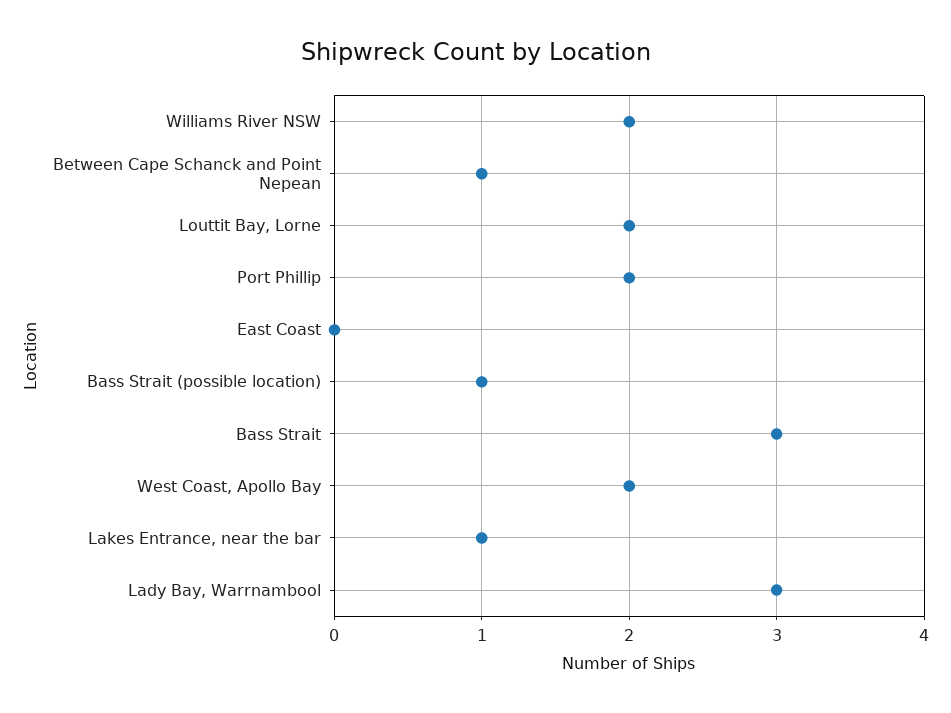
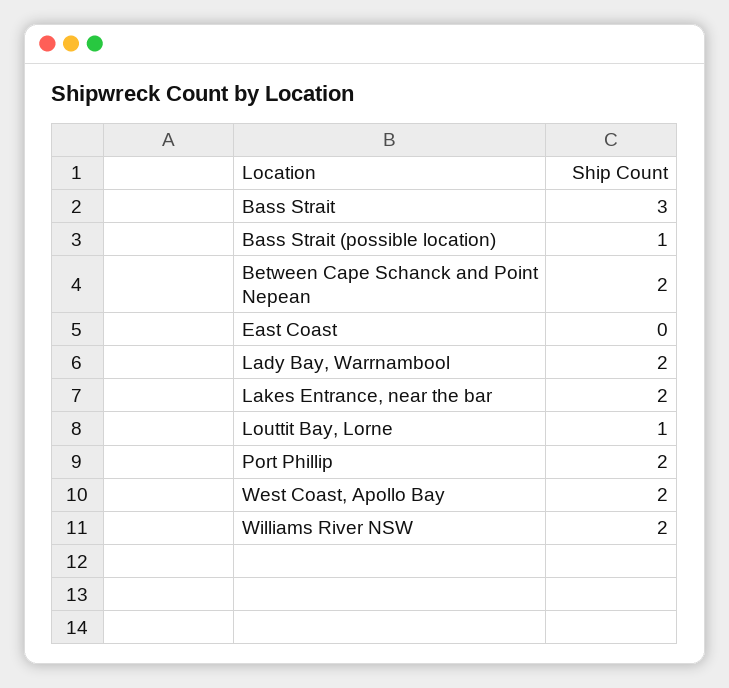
  {
    "Williams River NSW": 2,
-   "Between Cape Schanck and Point Nepean": 1,
+   "Between Cape Schanck and Point Nepean": 2,
-   "Louttit Bay, Lorne": 2,
+   "Louttit Bay, Lorne": 1,
    "Port Phillip": 2,
    "East Coast": 0,
    "Bass Strait (possible location)": 1,
    "Bass Strait": 3,
    "West Coast, Apollo Bay": 2,
-   "Lakes Entrance, near the bar": 1,
+   "Lakes Entrance, near the bar": 2,
-   "Lady Bay, Warrnambool": 3
+   "Lady Bay, Warrnambool": 2
  }

